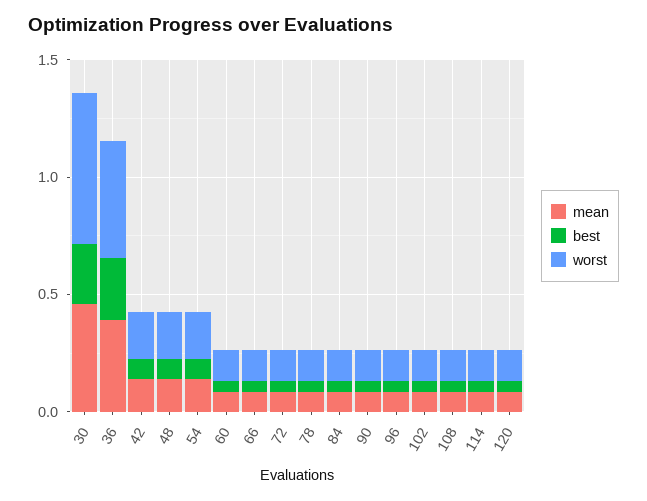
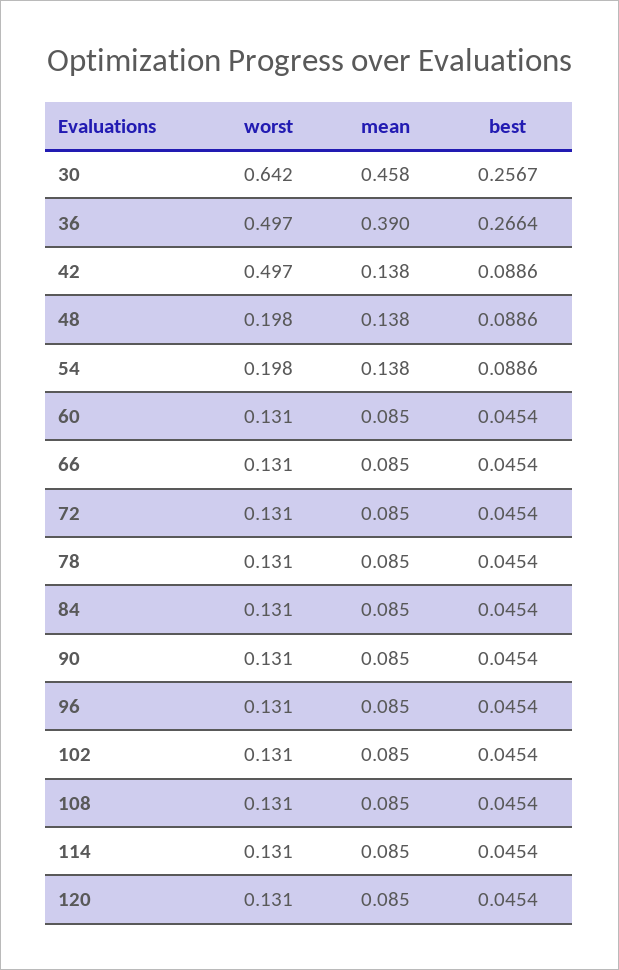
  {
    "mean": {
      "30": 0.458,
      "36": 0.39,
      "42": 0.138,
      "48": 0.138,
      "54": 0.138,
      "60": 0.085,
      "66": 0.085,
      "72": 0.085,
      "78": 0.085,
      "84": 0.085,
      "90": 0.085,
      "96": 0.085,
      "102": 0.085,
      "108": 0.085,
      "114": 0.085,
      "120": 0.085
    },
    "best": {
      "30": 0.2567,
      "36": 0.2664,
      "42": 0.0886,
      "48": 0.0886,
      "54": 0.0886,
      "60": 0.0454,
      "66": 0.0454,
      "72": 0.0454,
      "78": 0.0454,
      "84": 0.0454,
      "90": 0.0454,
      "96": 0.0454,
      "102": 0.0454,
      "108": 0.0454,
      "114": 0.0454,
      "120": 0.0454
    },
    "worst": {
      "30": 0.642,
      "36": 0.497,
-     "42": 0.2,
+     "42": 0.497,
      "48": 0.198,
      "54": 0.198,
      "60": 0.131,
      "66": 0.131,
      "72": 0.131,
      "78": 0.131,
      "84": 0.131,
      "90": 0.131,
      "96": 0.131,
      "102": 0.131,
      "108": 0.131,
      "114": 0.131,
      "120": 0.131
    }
  }

